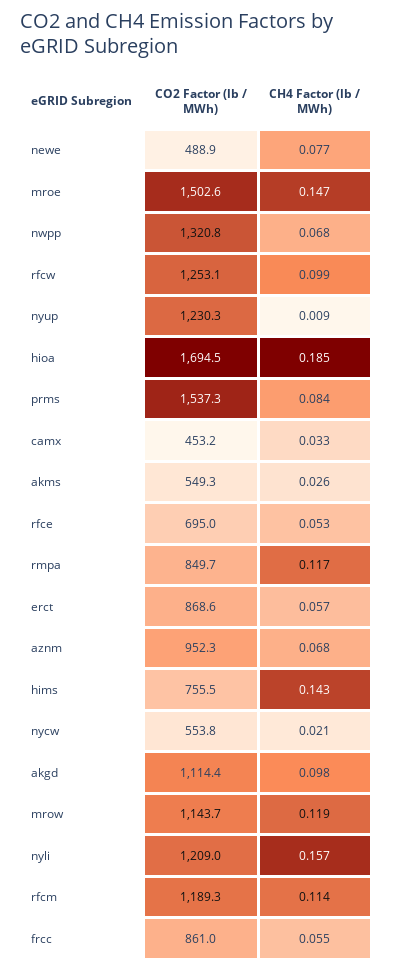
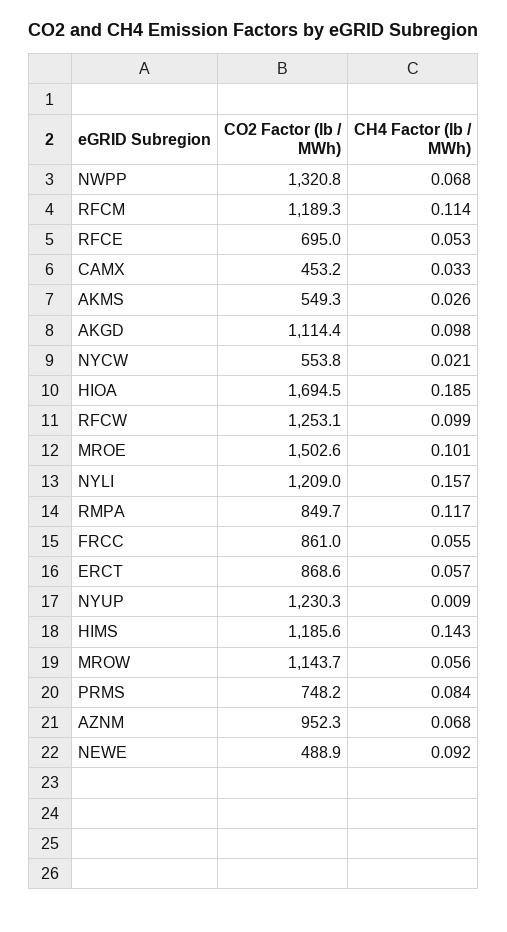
  {
    "CO2 Factor (lb / MWh)": {
      "newe": 488.9,
      "mroe": 1502.6,
      "nwpp": 1320.8,
      "rfcw": 1253.1,
      "nyup": 1230.3,
      "hioa": 1694.5,
-     "prms": 1537.3,
+     "prms": 748.2,
      "camx": 453.2,
      "akms": 549.3,
      "rfce": 695,
      "rmpa": 849.7,
      "erct": 868.6,
      "aznm": 952.3,
-     "hims": 755.5,
+     "hims": 1185.6,
      "nycw": 553.8,
      "akgd": 1114.4,
      "mrow": 1143.7,
      "nyli": 1209,
      "rfcm": 1189.3,
      "frcc": 861
    },
    "CH4 Factor (lb / MWh)": {
-     "newe": 0.077,
+     "newe": 0.092,
-     "mroe": 0.147,
+     "mroe": 0.101,
      "nwpp": 0.068,
      "rfcw": 0.099,
      "nyup": 0.009,
      "hioa": 0.185,
      "prms": 0.084,
      "camx": 0.033,
      "akms": 0.026,
      "rfce": 0.053,
      "rmpa": 0.117,
      "erct": 0.057,
      "aznm": 0.068,
      "hims": 0.143,
      "nycw": 0.021,
      "akgd": 0.098,
-     "mrow": 0.119,
+     "mrow": 0.056,
      "nyli": 0.157,
      "rfcm": 0.114,
      "frcc": 0.055
    }
  }

